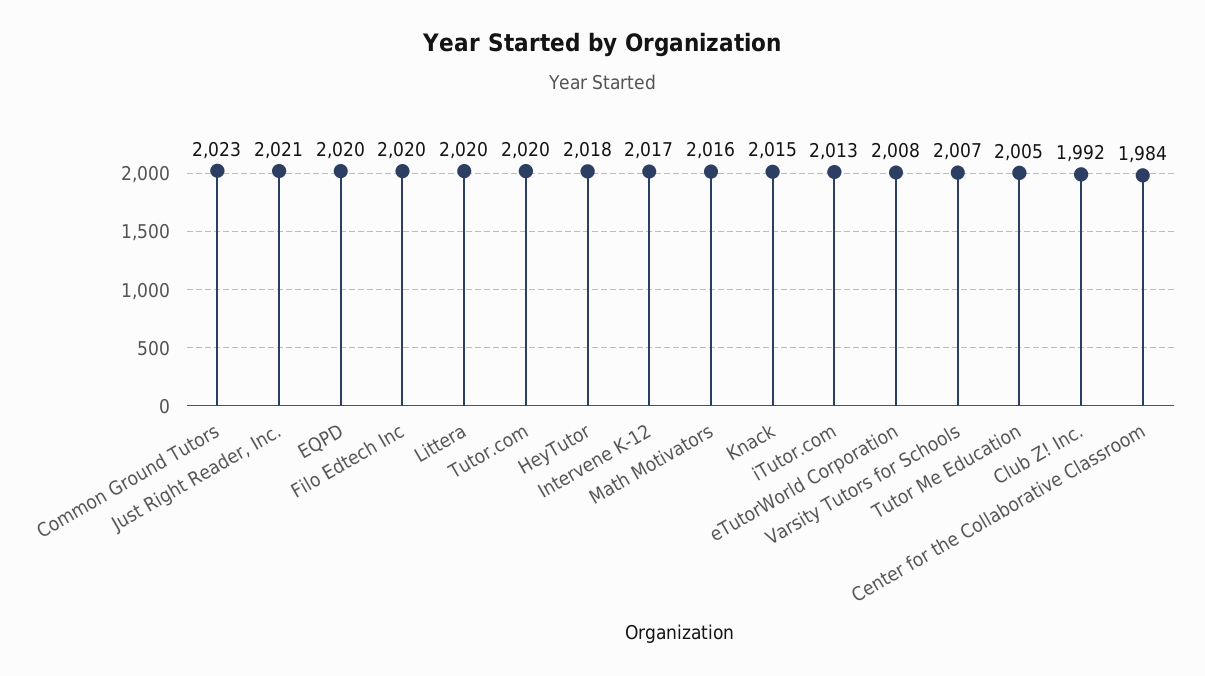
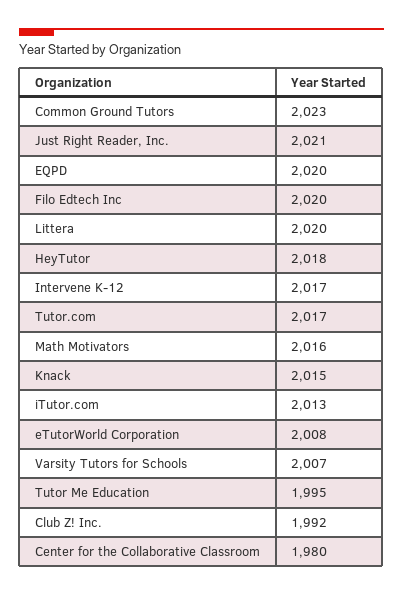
  {
    "Common Ground Tutors": 2023,
    "Just Right Reader, Inc.": 2021,
    "EQPD": 2020,
    "Filo Edtech Inc": 2020,
    "Littera": 2020,
-   "Tutor.com": 2020,
+   "Tutor.com": 2017,
    "HeyTutor": 2018,
    "Intervene K-12": 2017,
    "Math Motivators": 2016,
    "Knack": 2015,
    "iTutor.com": 2013,
    "eTutorWorld Corporation": 2008,
    "Varsity Tutors for Schools": 2007,
-   "Tutor Me Education": 2005,
+   "Tutor Me Education": 1995,
    "Club Z! Inc.": 1992,
-   "Center for the Collaborative Classroom": 1984
+   "Center for the Collaborative Classroom": 1980
  }

